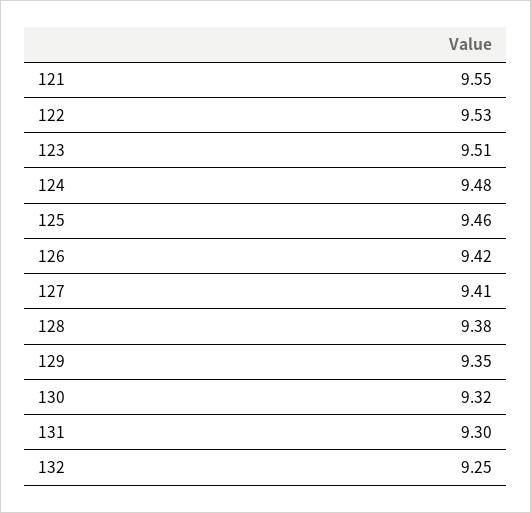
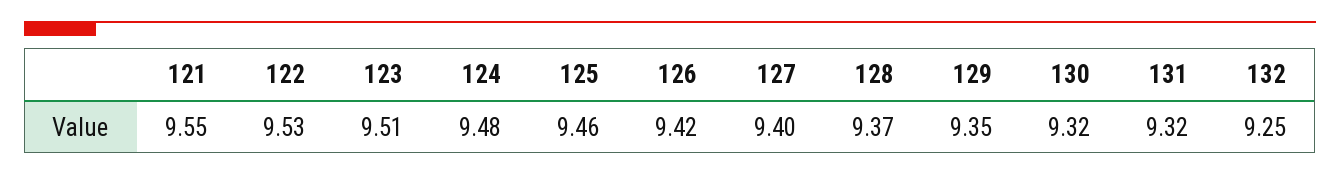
  {
    "121": 9.55,
    "122": 9.53,
    "123": 9.51,
    "124": 9.48,
    "125": 9.46,
    "126": 9.42,
-   "127": 9.41,
+   "127": 9.4,
-   "128": 9.38,
+   "128": 9.37,
    "129": 9.35,
    "130": 9.32,
-   "131": 9.3,
+   "131": 9.32,
    "132": 9.25
  }

